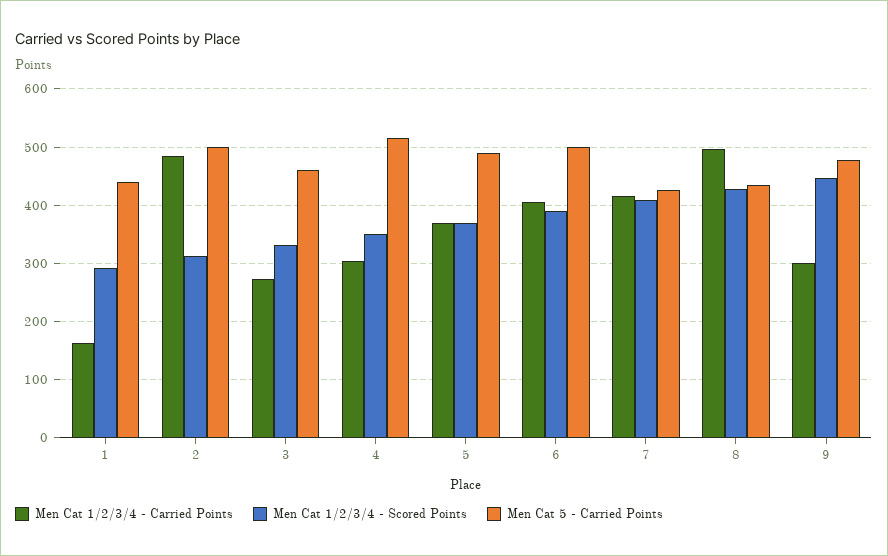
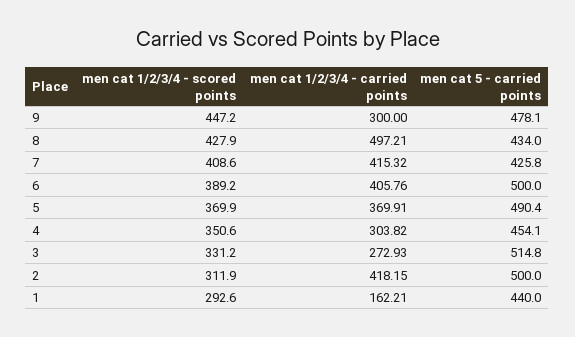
  {
    "Men Cat 1/2/3/4 - Carried Points": {
      "1": 162.21,
-     "2": 480,
+     "2": 418.15,
      "3": 272.93,
      "4": 303.82,
      "5": 369.91,
      "6": 405.76,
      "7": 415.32,
      "8": 497.21,
      "9": 300
    },
    "Men Cat 1/2/3/4 - Scored Points": {
      "1": 292.6,
      "2": 311.9,
      "3": 331.2,
      "4": 350.6,
      "5": 369.9,
      "6": 389.2,
      "7": 408.6,
      "8": 427.9,
      "9": 447.2
    },
    "Men Cat 5 - Carried Points": {
      "1": 440,
      "2": 500,
-     "3": 460,
+     "3": 514.8,
-     "4": 520,
+     "4": 454.1,
      "5": 490.4,
      "6": 500,
      "7": 425.8,
      "8": 434,
      "9": 478.1
    }
  }

